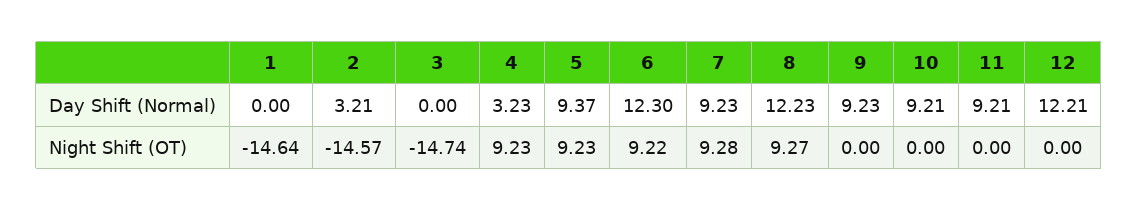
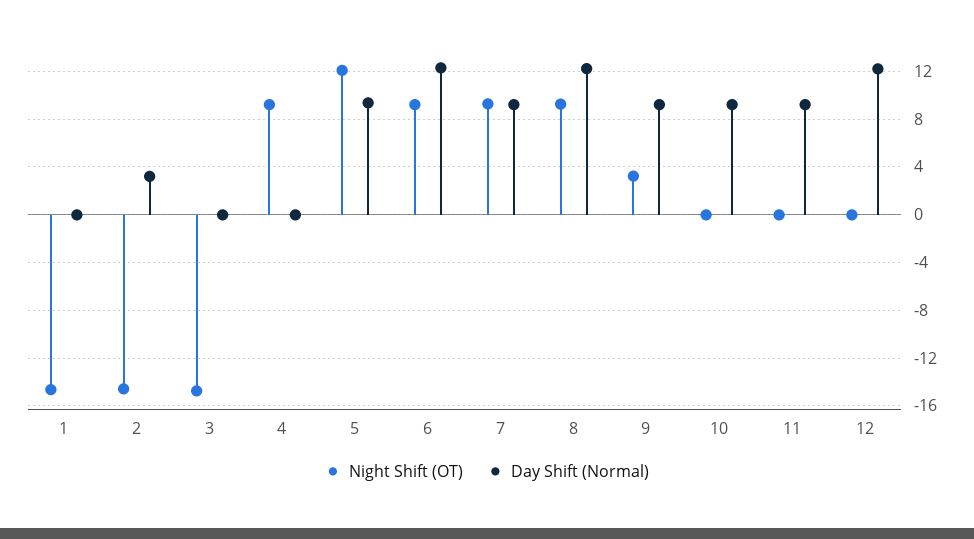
  {
    "Day Shift (Normal)": {
      "1": 0,
      "2": 3.21,
      "3": 0,
-     "4": 3.23,
+     "4": 0,
      "5": 9.37,
      "6": 12.3,
      "7": 9.23,
      "8": 12.23,
      "9": 9.23,
      "10": 9.21,
      "11": 9.21,
      "12": 12.21
    },
    "Night Shift (OT)": {
      "1": -14.64,
      "2": -14.57,
      "3": -14.74,
      "4": 9.23,
-     "5": 9.23,
+     "5": 12,
      "6": 9.22,
      "7": 9.28,
      "8": 9.27,
-     "9": 0,
+     "9": 3,
      "10": 0,
      "11": 0,
      "12": 0
    }
  }

